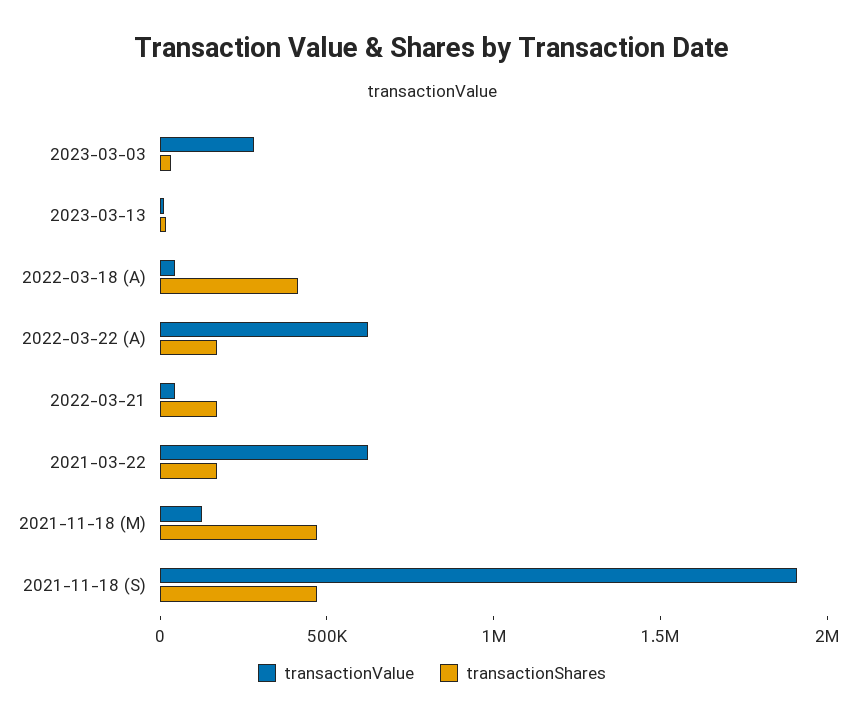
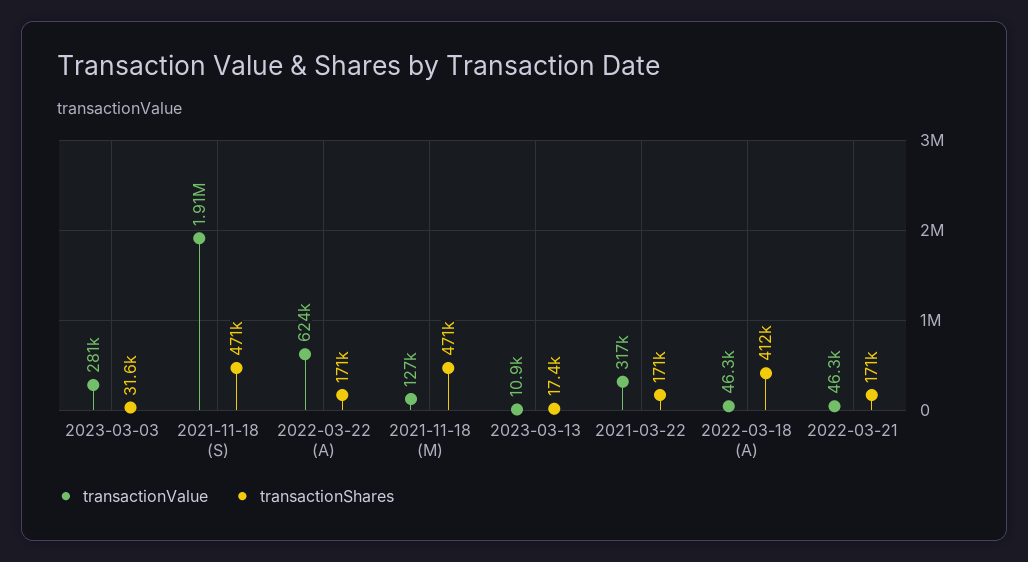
  {
    "transactionValue": {
      "2023-03-03": 281000,
      "2023-03-13": 10900,
      "2022-03-18 (A)": 46300,
      "2022-03-22 (A)": 624000,
      "2022-03-21": 46300,
-     "2021-03-22": 600000,
+     "2021-03-22": 317000,
      "2021-11-18 (M)": 127000,
      "2021-11-18 (S)": 1910000
    },
    "transactionShares": {
      "2023-03-03": 31600,
      "2023-03-13": 17400,
      "2022-03-18 (A)": 412000,
      "2022-03-22 (A)": 171000,
      "2022-03-21": 171000,
      "2021-03-22": 171000,
      "2021-11-18 (M)": 471000,
      "2021-11-18 (S)": 471000
    }
  }

